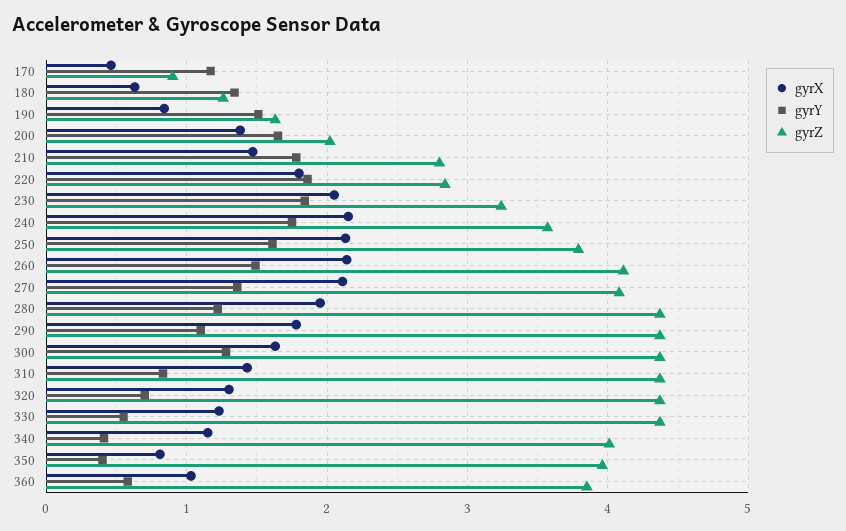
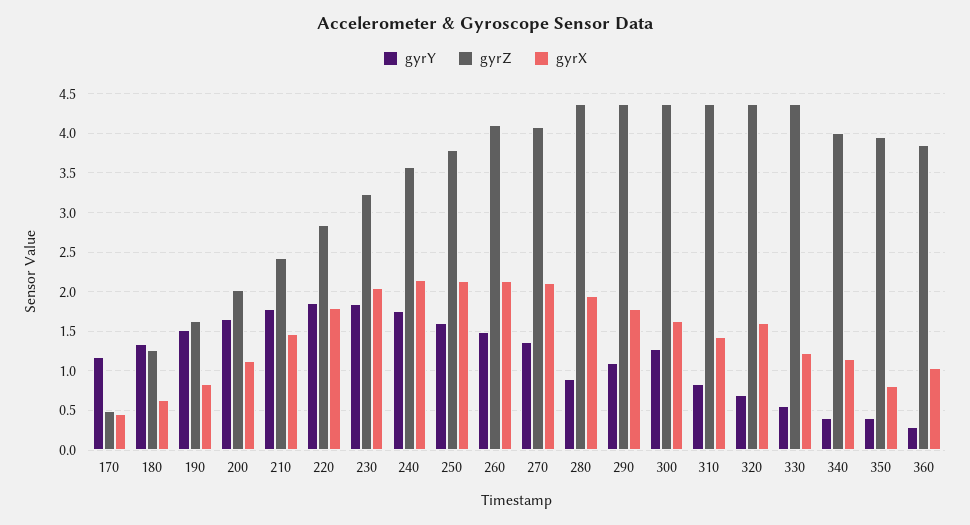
  {
    "gyrX": {
      "170": 0.5,
      "180": 0.6,
      "190": 0.8,
-     "200": 1.4,
+     "200": 1.1,
      "210": 1.5,
      "220": 1.8,
      "230": 2.1,
      "240": 2.2,
      "250": 2.1,
      "260": 2.1,
      "270": 2.1,
      "280": 2,
      "290": 1.8,
      "300": 1.6,
      "310": 1.4,
-     "320": 1.3,
+     "320": 1.6,
      "330": 1.2,
      "340": 1.2,
      "350": 0.8,
      "360": 1
    },
    "gyrY": {
      "170": 1.2,
      "180": 1.3,
      "190": 1.5,
      "200": 1.7,
      "210": 1.8,
      "220": 1.9,
      "230": 1.8,
      "240": 1.8,
      "250": 1.6,
      "260": 1.5,
      "270": 1.4,
-     "280": 1.2,
+     "280": 0.9,
      "290": 1.1,
      "300": 1.3,
      "310": 0.8,
      "320": 0.7,
      "330": 0.6,
      "340": 0.4,
      "350": 0.4,
-     "360": 0.6
+     "360": 0.3
    },
    "gyrZ": {
-     "170": 0.9,
+     "170": 0.5,
      "180": 1.3,
      "190": 1.6,
      "200": 2,
-     "210": 2.8,
+     "210": 2.4,
      "220": 2.8,
      "230": 3.2,
      "240": 3.6,
      "250": 3.8,
      "260": 4.1,
      "270": 4.1,
      "280": 4.4,
      "290": 4.4,
      "300": 4.4,
      "310": 4.4,
      "320": 4.4,
      "330": 4.4,
      "340": 4,
      "350": 4,
      "360": 3.9
    }
  }

